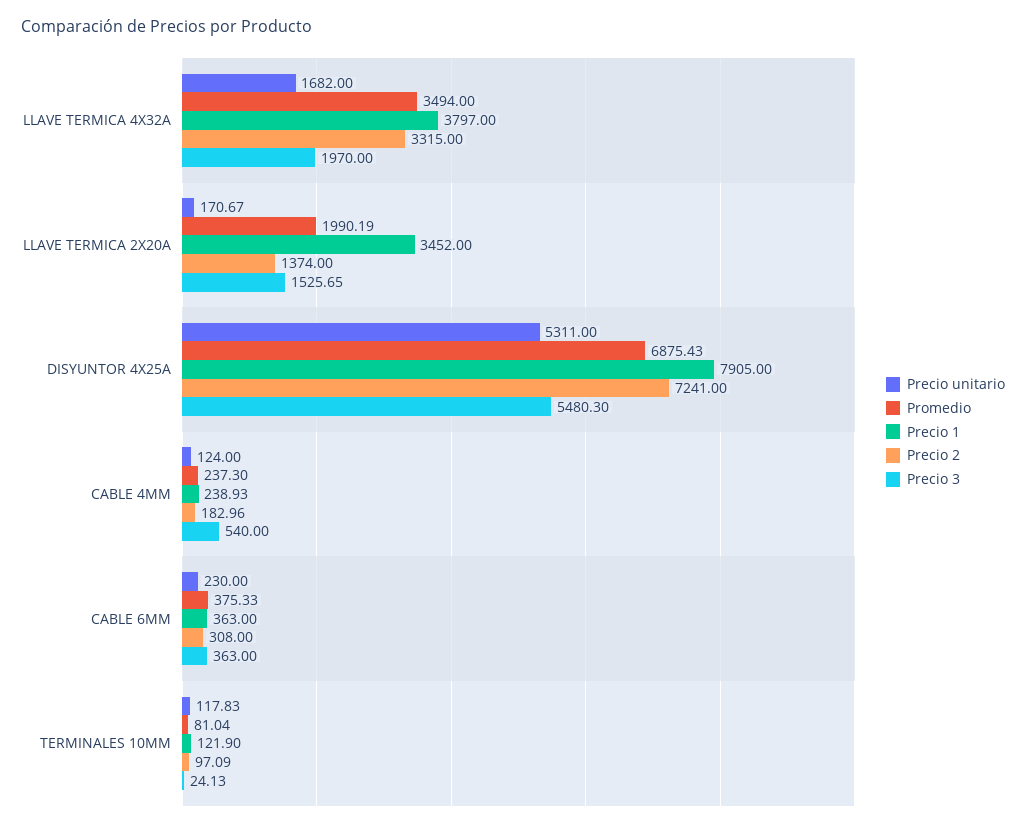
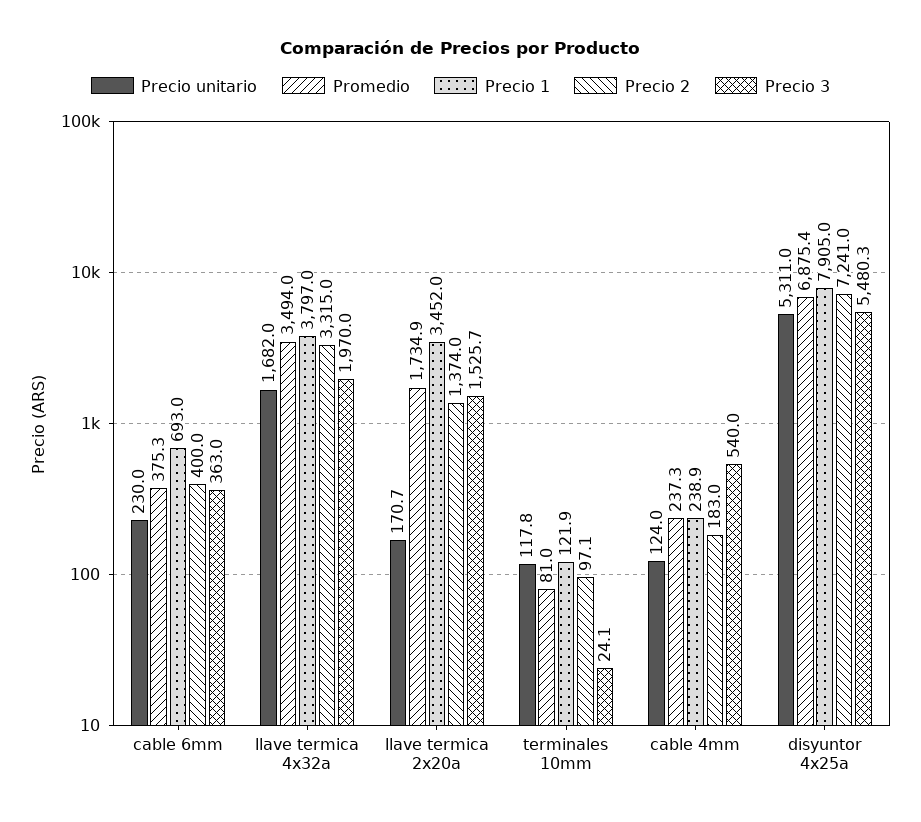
  {
    "Precio unitario": {
      "LLAVE TERMICA 4X32A": 1682,
      "LLAVE TERMICA 2X20A": 170.67,
      "DISYUNTOR 4X25A": 5311,
      "CABLE 4MM": 124,
      "CABLE 6MM": 230,
      "TERMINALES 10MM": 117.83
    },
    "Promedio": {
      "LLAVE TERMICA 4X32A": 3494,
-     "LLAVE TERMICA 2X20A": 1990.19,
+     "LLAVE TERMICA 2X20A": 1734.9,
      "DISYUNTOR 4X25A": 6875.43,
      "CABLE 4MM": 237.3,
      "CABLE 6MM": 375.33,
      "TERMINALES 10MM": 81.04
    },
    "Precio 1": {
      "LLAVE TERMICA 4X32A": 3797,
      "LLAVE TERMICA 2X20A": 3452,
      "DISYUNTOR 4X25A": 7905,
      "CABLE 4MM": 238.93,
-     "CABLE 6MM": 363,
+     "CABLE 6MM": 693,
      "TERMINALES 10MM": 121.9
    },
    "Precio 2": {
      "LLAVE TERMICA 4X32A": 3315,
      "LLAVE TERMICA 2X20A": 1374,
      "DISYUNTOR 4X25A": 7241,
      "CABLE 4MM": 182.96,
-     "CABLE 6MM": 308,
+     "CABLE 6MM": 400,
      "TERMINALES 10MM": 97.09
    },
    "Precio 3": {
      "LLAVE TERMICA 4X32A": 1970,
      "LLAVE TERMICA 2X20A": 1525.65,
      "DISYUNTOR 4X25A": 5480.3,
      "CABLE 4MM": 540,
      "CABLE 6MM": 363,
      "TERMINALES 10MM": 24.13
    }
  }

